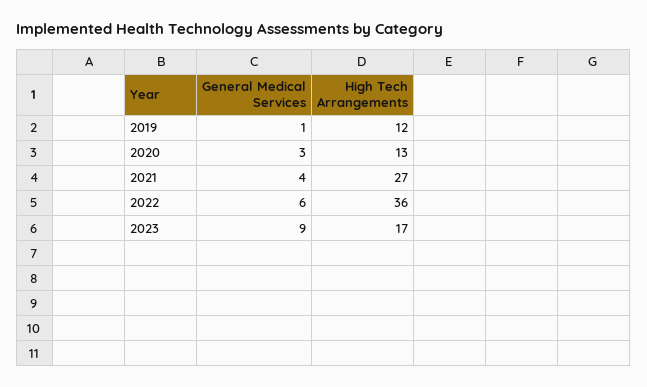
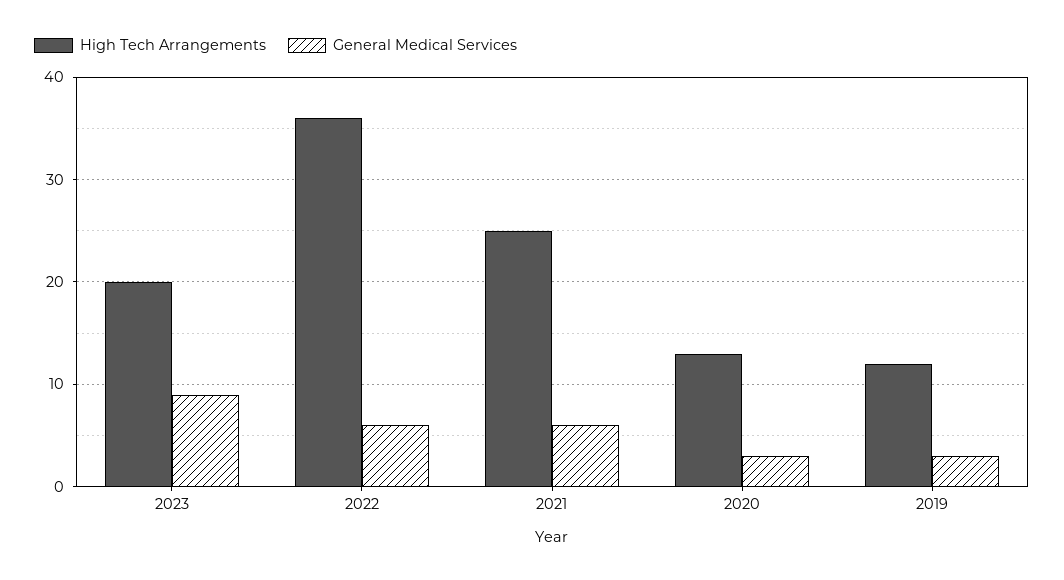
  {
    "General Medical Services": {
-     "2019": 1,
+     "2019": 3,
      "2020": 3,
-     "2021": 4,
+     "2021": 6,
      "2022": 6,
      "2023": 9
    },
    "High Tech Arrangements": {
      "2019": 12,
      "2020": 13,
-     "2021": 27,
+     "2021": 25,
      "2022": 36,
-     "2023": 17
+     "2023": 20
    }
  }

